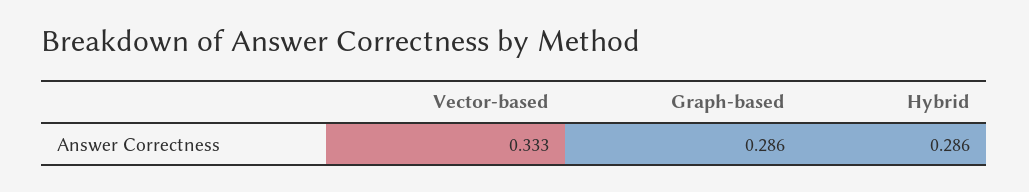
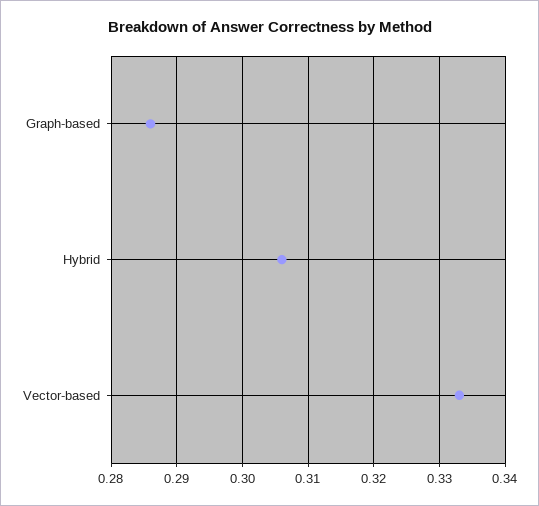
  {
    "Vector-based": 0.333,
    "Graph-based": 0.286,
-   "Hybrid": 0.286
+   "Hybrid": 0.306
  }

